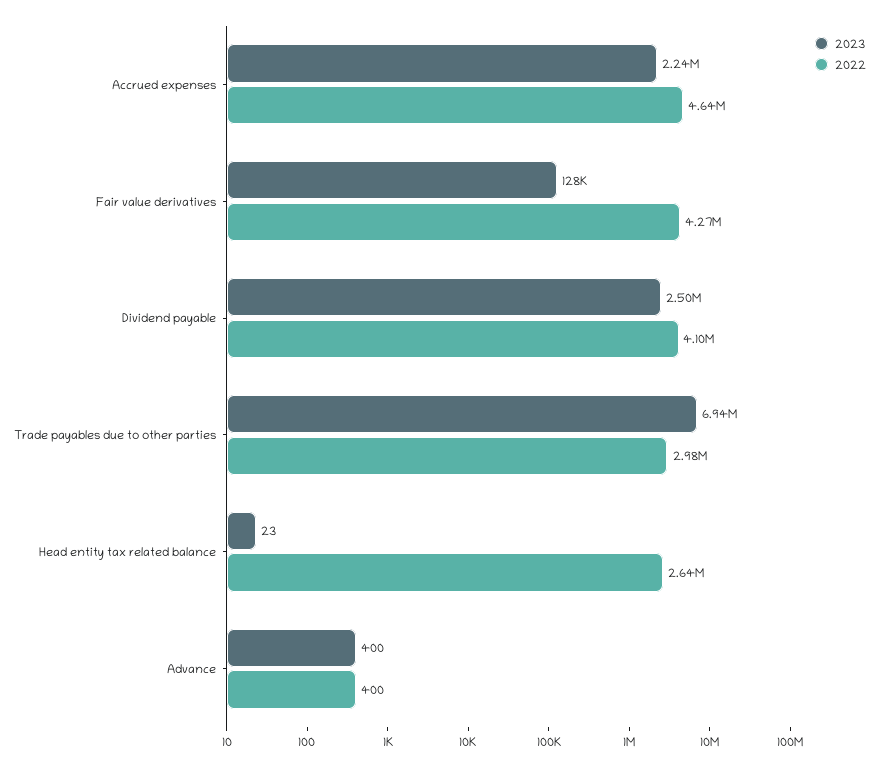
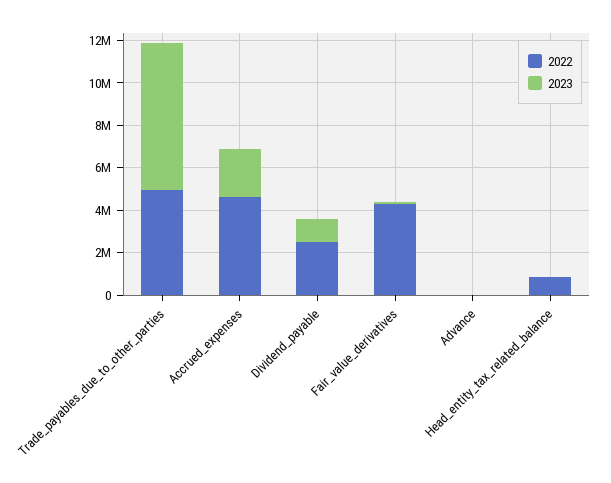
  {
    "2023": {
      "Accrued expenses": 2240000,
      "Fair value derivatives": 128000,
-     "Dividend payable": 2500000,
+     "Dividend payable": 1000000,
      "Trade payables due to other parties": 6940000,
      "Head entity tax related balance": 23,
      "Advance": 400
    },
    "2022": {
      "Accrued expenses": 4640000,
      "Fair value derivatives": 4270000,
-     "Dividend payable": 4100000,
+     "Dividend payable": 2500000,
-     "Trade payables due to other parties": 2980000,
+     "Trade payables due to other parties": 5000000,
-     "Head entity tax related balance": 2640000,
+     "Head entity tax related balance": 1000000,
      "Advance": 400
    }
  }

